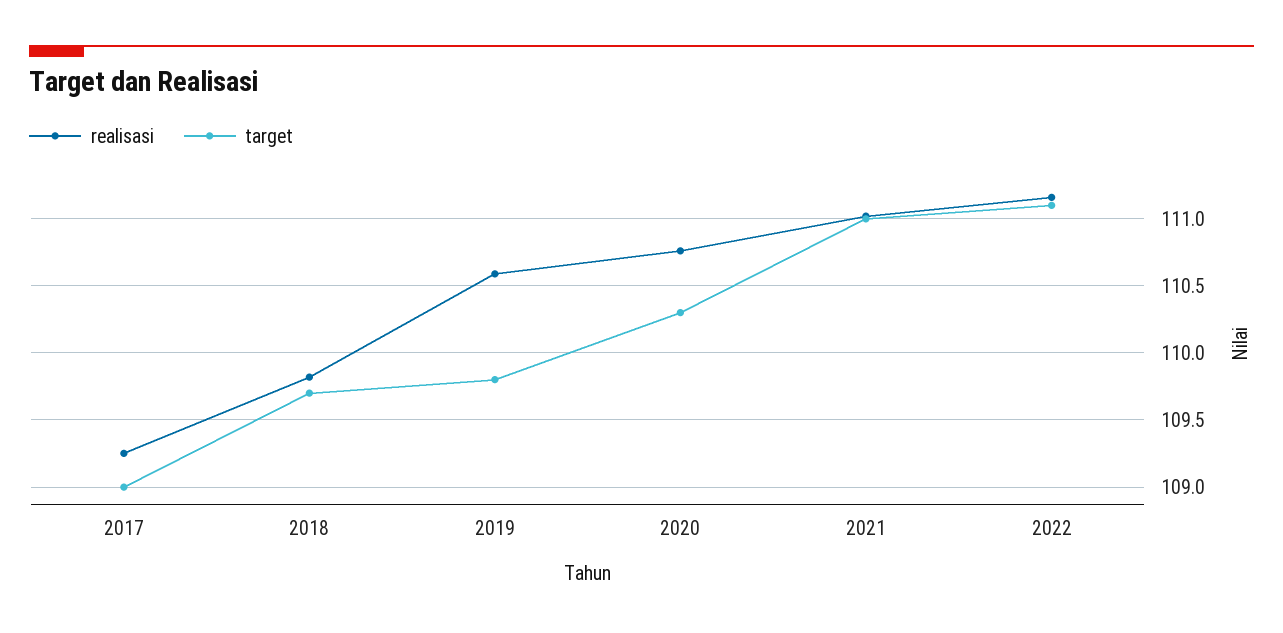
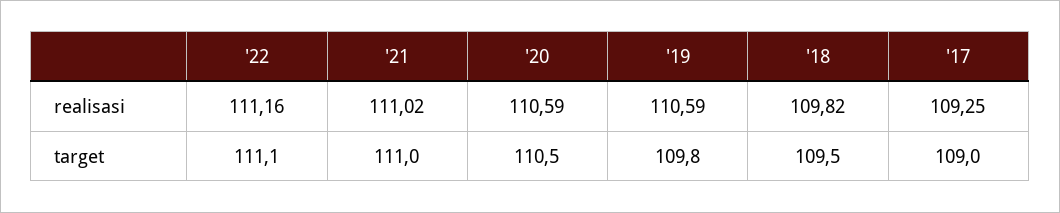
  {
    "realisasi": {
      "2017": 109.25,
      "2018": 109.82,
      "2019": 110.59,
-     "2020": 110.75,
+     "2020": 110.59,
      "2021": 111.02,
      "2022": 111.16
    },
    "target": {
      "2017": 109,
-     "2018": 109.7,
+     "2018": 109.5,
      "2019": 109.8,
-     "2020": 110.3,
+     "2020": 110.5,
      "2021": 111,
      "2022": 111.1
    }
  }

